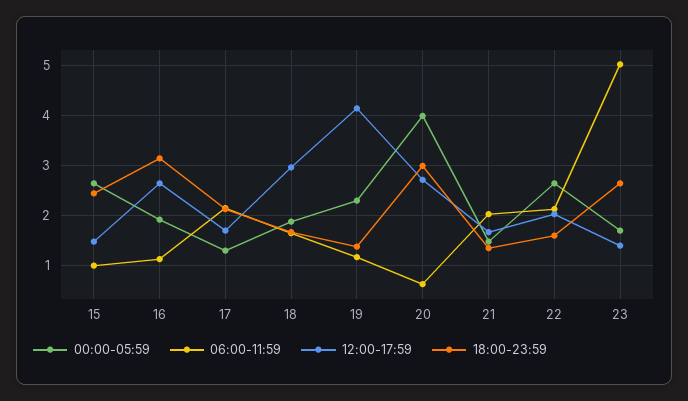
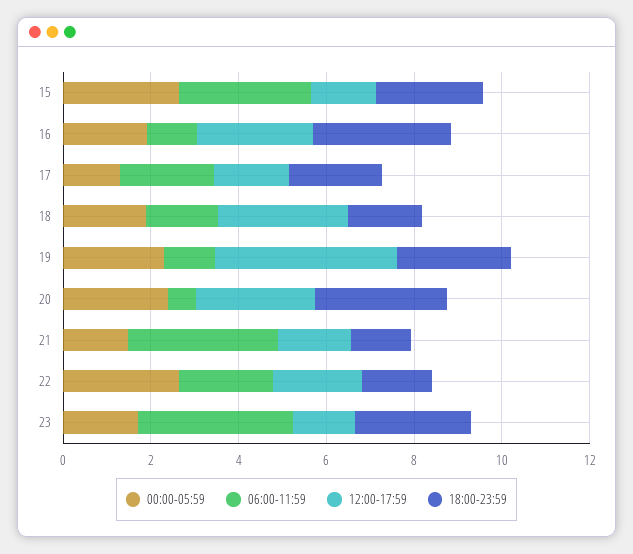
  {
    "00:00-05:59": {
      "15": 2.6,
      "16": 2,
      "17": 1.4,
      "18": 1.8,
      "19": 2.4,
-     "20": 4,
+     "20": 2.5,
      "21": 1.4,
      "22": 2.6,
      "23": 1.8
    },
    "06:00-11:59": {
-     "15": 1,
+     "15": 3,
      "16": 1.2,
      "17": 2.2,
      "18": 1.6,
      "19": 1.2,
      "20": 0.6,
-     "21": 2,
+     "21": 3.5,
      "22": 2.2,
-     "23": 5
+     "23": 3.5
    },
    "12:00-17:59": {
      "15": 1.4,
      "16": 2.6,
      "17": 1.8,
      "18": 3,
      "19": 4.2,
      "20": 2.8,
      "21": 1.6,
      "22": 2,
      "23": 1.4
    },
    "18:00-23:59": {
      "15": 2.4,
      "16": 3.2,
      "17": 2.2,
      "18": 1.6,
-     "19": 1.4,
+     "19": 2.5,
      "20": 3,
      "21": 1.4,
      "22": 1.6,
      "23": 2.6
    }
  }

